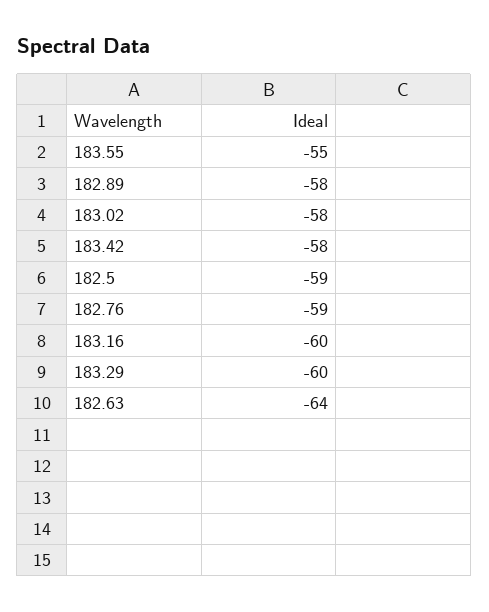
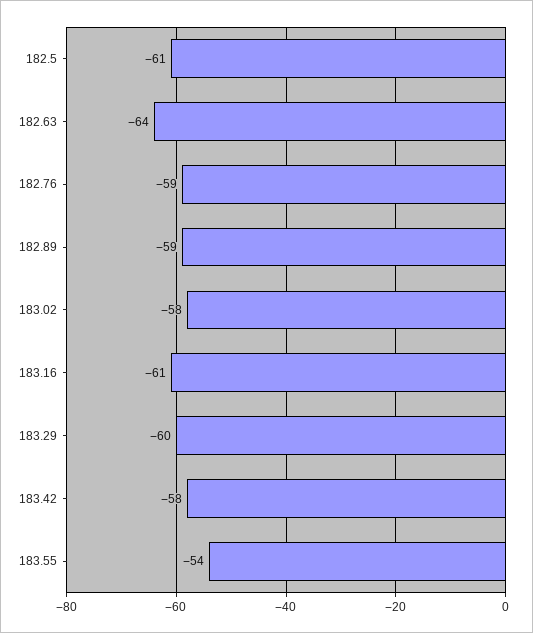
  {
-   "183.55": -55,
+   "183.55": -54,
-   "182.89": -58,
+   "182.89": -59,
    "183.02": -58,
    "183.42": -58,
-   "182.5": -59,
+   "182.5": -61,
    "182.76": -59,
-   "183.16": -60,
+   "183.16": -61,
    "183.29": -60,
    "182.63": -64
  }

